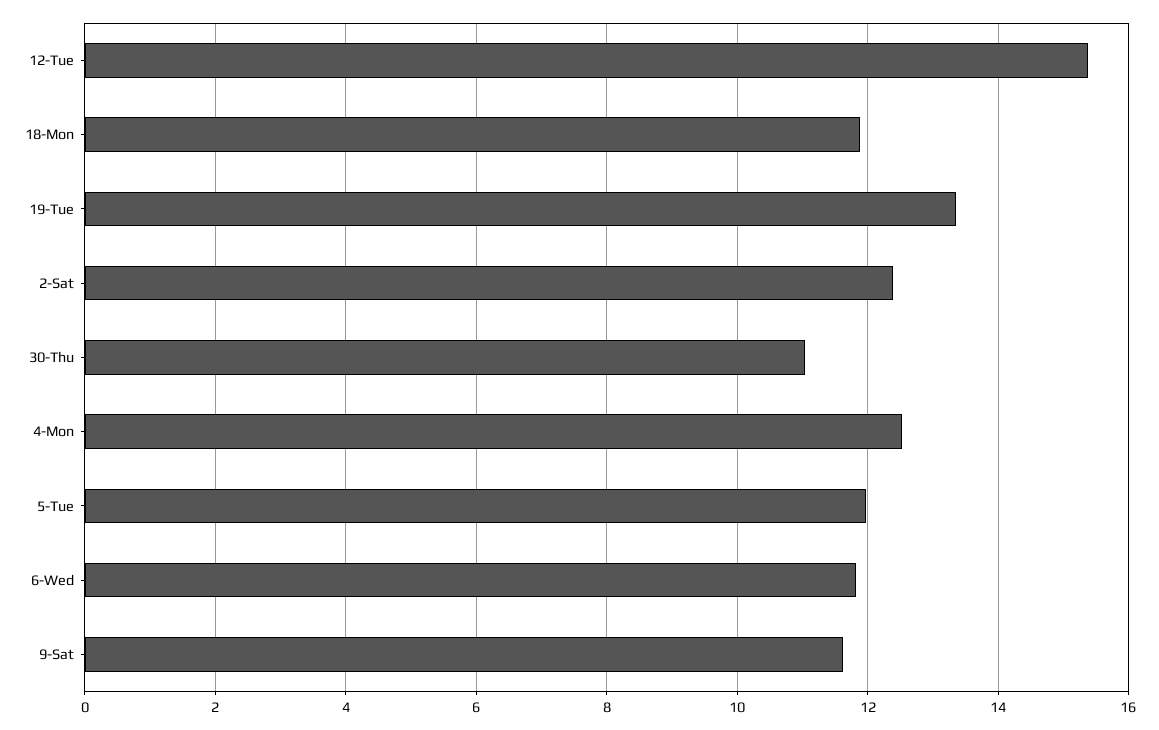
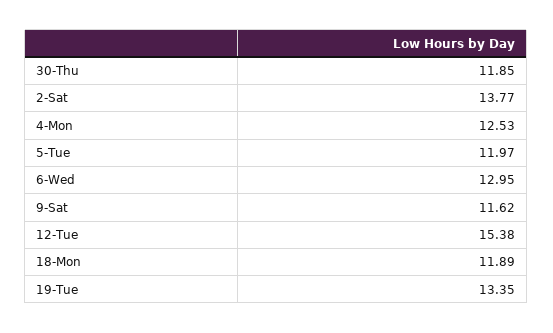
  {
    "12-Tue": 15.38,
    "18-Mon": 11.89,
    "19-Tue": 13.35,
-   "2-Sat": 12.4,
+   "2-Sat": 13.77,
-   "30-Thu": 11,
+   "30-Thu": 11.85,
    "4-Mon": 12.53,
    "5-Tue": 11.97,
-   "6-Wed": 11.8,
+   "6-Wed": 12.95,
    "9-Sat": 11.62
  }

